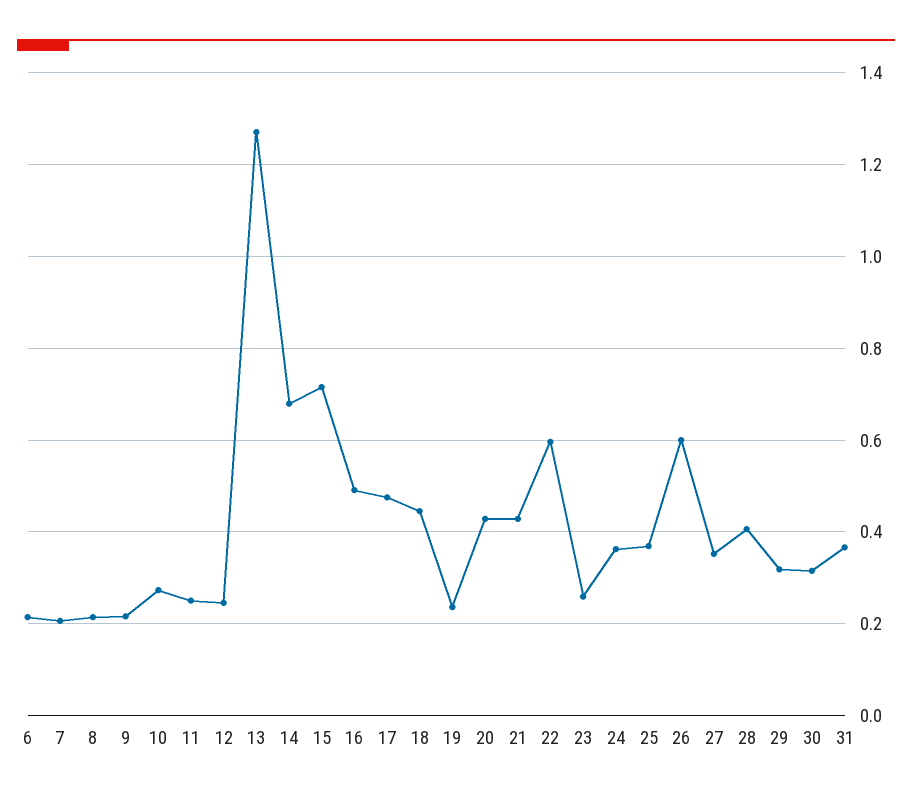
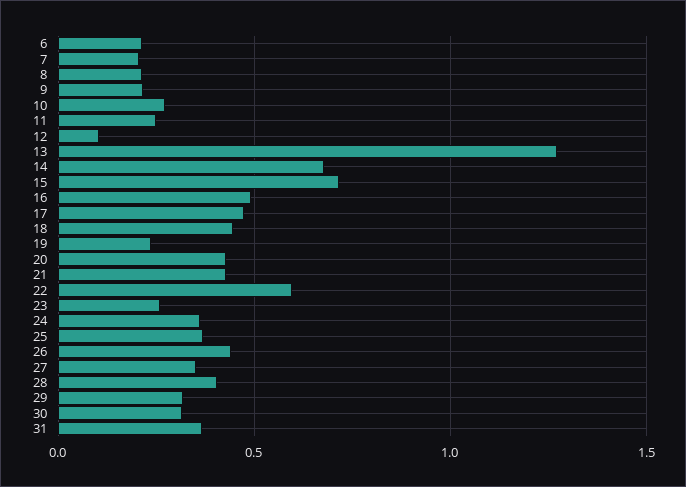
  {
    "6": 0.22,
    "7": 0.2,
    "8": 0.22,
    "9": 0.22,
    "10": 0.28,
    "11": 0.26,
-   "12": 0.24,
+   "12": 0.1,
    "13": 1.28,
    "14": 0.68,
    "15": 0.72,
    "16": 0.5,
    "17": 0.48,
    "18": 0.44,
    "19": 0.24,
    "20": 0.42,
    "21": 0.42,
    "22": 0.6,
    "23": 0.26,
    "24": 0.36,
    "25": 0.36,
-   "26": 0.6,
+   "26": 0.45,
    "27": 0.36,
    "28": 0.4,
    "29": 0.32,
    "30": 0.32,
    "31": 0.36
  }

